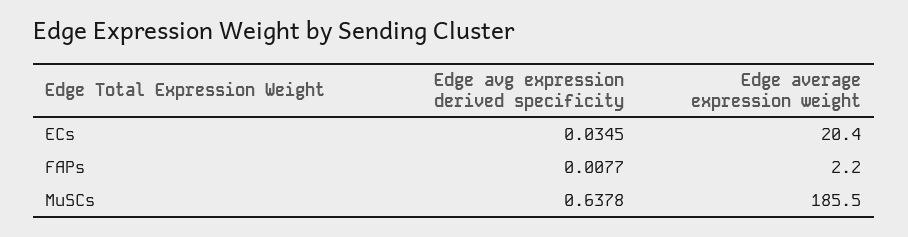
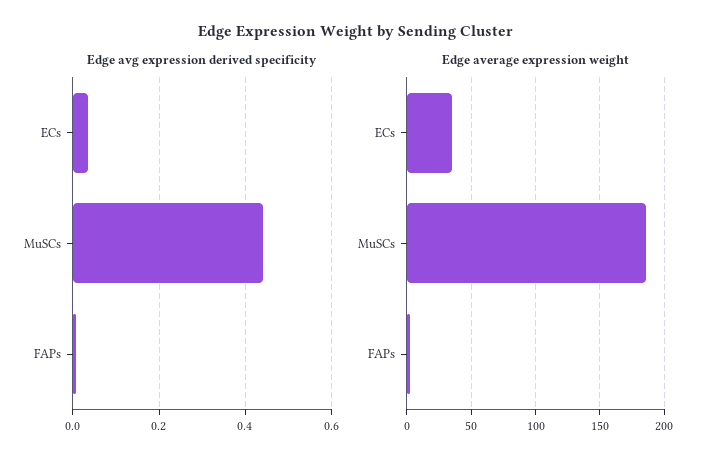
  {
    "Edge avg expression derived specificity": {
      "ECs": 0.0345,
      "FAPs": 0.0077,
-     "MuSCs": 0.6378
+     "MuSCs": 0.44
    },
    "Edge average expression weight": {
-     "ECs": 20.4,
+     "ECs": 35,
      "FAPs": 2.2,
      "MuSCs": 185.5
    }
  }

